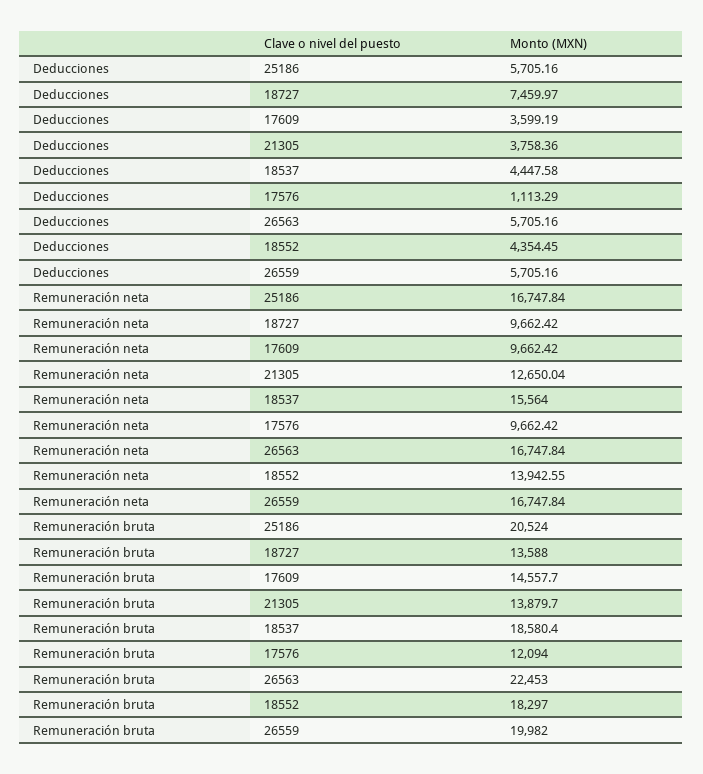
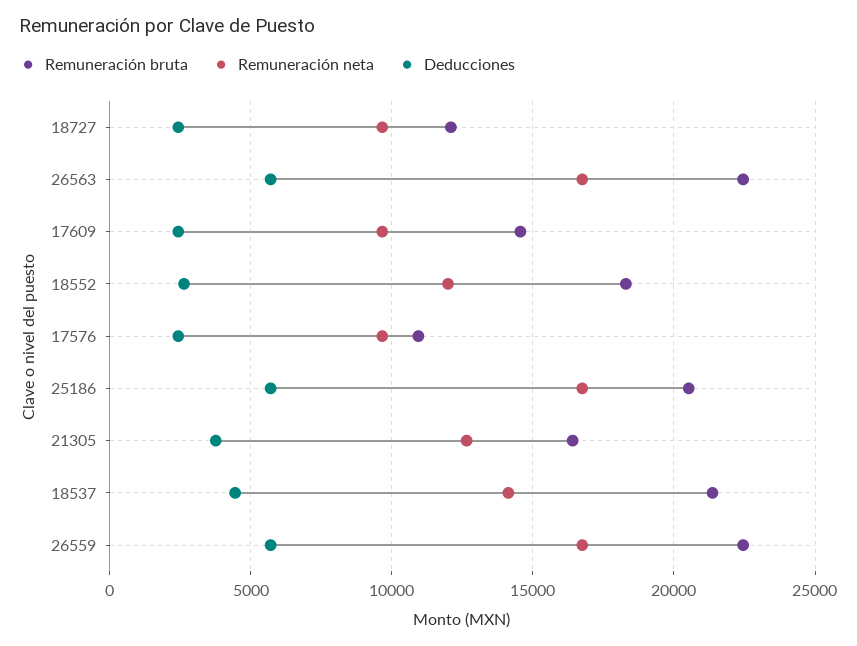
  {
    "Deducciones": {
      "25186": 5705.16,
-     "18727": 7459.97,
+     "18727": 2500,
-     "17609": 3599.19,
+     "17609": 2500,
      "21305": 3758.36,
      "18537": 4447.58,
-     "17576": 1113.29,
+     "17576": 2500,
      "26563": 5705.16,
-     "18552": 4354.45,
+     "18552": 2500,
      "26559": 5705.16
    },
    "Remuneración neta": {
      "25186": 16747.84,
      "18727": 9662.42,
      "17609": 9662.42,
      "21305": 12650.04,
-     "18537": 15564,
+     "18537": 14000,
      "17576": 9662.42,
      "26563": 16747.84,
-     "18552": 13942.55,
+     "18552": 12000,
      "26559": 16747.84
    },
    "Remuneración bruta": {
      "25186": 20524,
-     "18727": 13588,
+     "18727": 12000,
      "17609": 14557.7,
-     "21305": 13879.7,
+     "21305": 16500,
-     "18537": 18580.4,
+     "18537": 21500,
-     "17576": 12094,
+     "17576": 11000,
      "26563": 22453,
      "18552": 18297,
-     "26559": 19982
+     "26559": 22500
    }
  }

